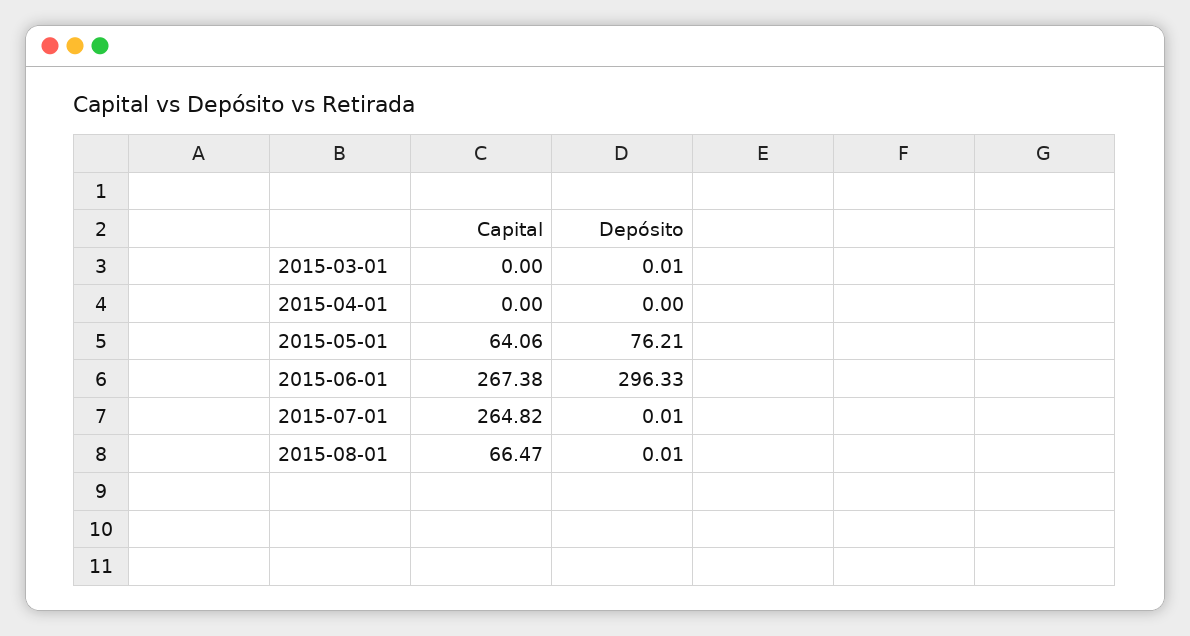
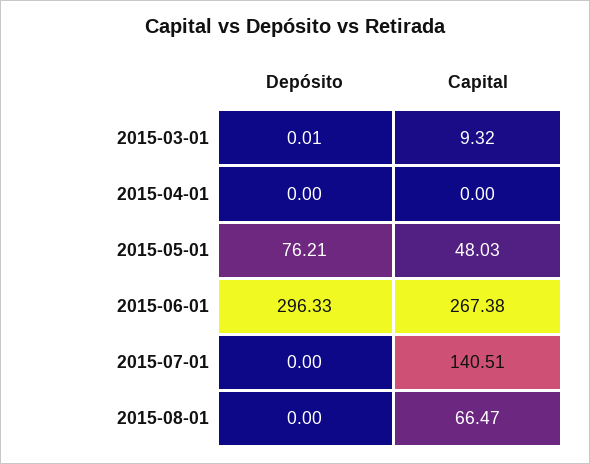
  {
    "Capital": {
-     "2015-03-01": 0,
+     "2015-03-01": 9.32,
      "2015-04-01": 0,
-     "2015-05-01": 64.06,
+     "2015-05-01": 48.03,
      "2015-06-01": 267.38,
-     "2015-07-01": 264.82,
+     "2015-07-01": 140.51,
      "2015-08-01": 66.47
    },
    "Depósito": {
      "2015-03-01": 0.01,
      "2015-04-01": 0,
      "2015-05-01": 76.21,
      "2015-06-01": 296.33,
-     "2015-07-01": 0.01,
+     "2015-07-01": 0,
-     "2015-08-01": 0.01
+     "2015-08-01": 0
    }
  }

